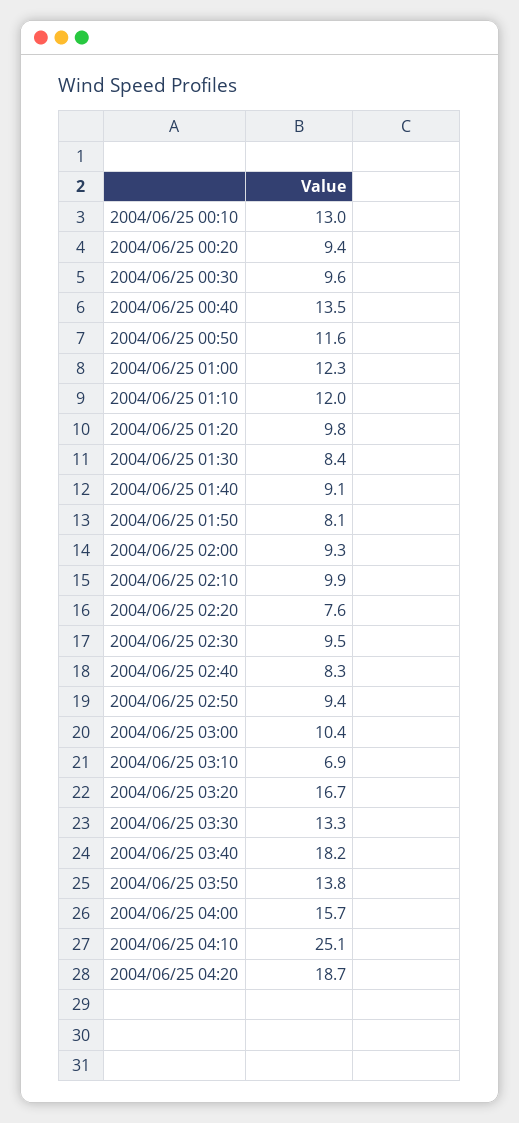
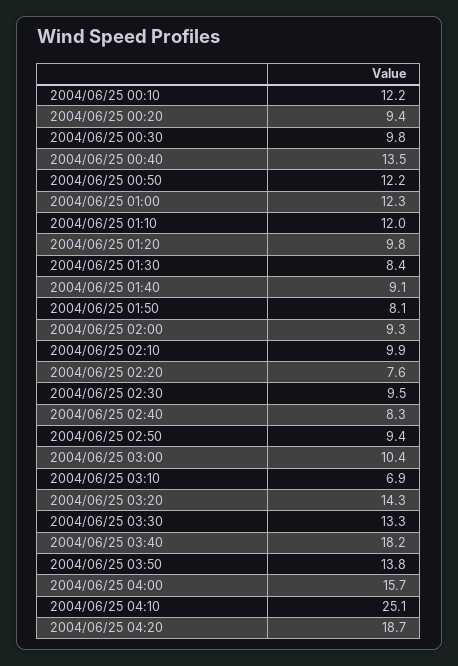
  {
-   "2004/06/25 00:10": 13,
+   "2004/06/25 00:10": 12.2,
    "2004/06/25 00:20": 9.4,
-   "2004/06/25 00:30": 9.6,
+   "2004/06/25 00:30": 9.8,
    "2004/06/25 00:40": 13.5,
-   "2004/06/25 00:50": 11.6,
+   "2004/06/25 00:50": 12.2,
    "2004/06/25 01:00": 12.3,
    "2004/06/25 01:10": 12,
    "2004/06/25 01:20": 9.8,
    "2004/06/25 01:30": 8.4,
    "2004/06/25 01:40": 9.1,
    "2004/06/25 01:50": 8.1,
    "2004/06/25 02:00": 9.3,
    "2004/06/25 02:10": 9.9,
    "2004/06/25 02:20": 7.6,
    "2004/06/25 02:30": 9.5,
    "2004/06/25 02:40": 8.3,
    "2004/06/25 02:50": 9.4,
    "2004/06/25 03:00": 10.4,
    "2004/06/25 03:10": 6.9,
-   "2004/06/25 03:20": 16.7,
+   "2004/06/25 03:20": 14.3,
    "2004/06/25 03:30": 13.3,
    "2004/06/25 03:40": 18.2,
    "2004/06/25 03:50": 13.8,
    "2004/06/25 04:00": 15.7,
    "2004/06/25 04:10": 25.1,
    "2004/06/25 04:20": 18.7
  }

